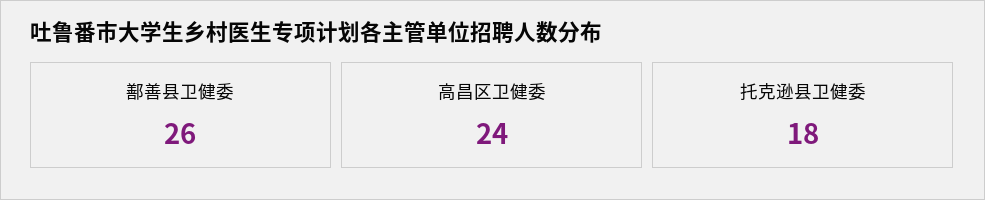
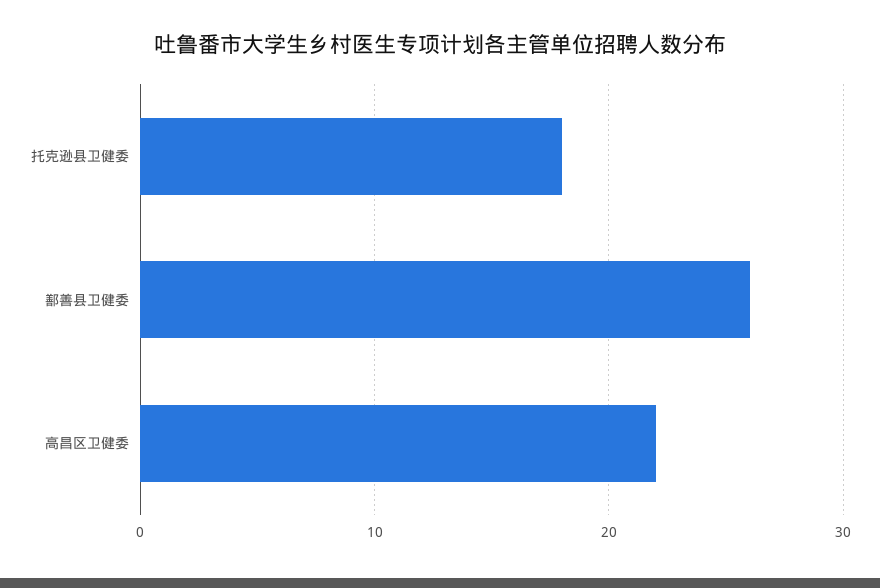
  {
    "鄯善县卫健委": 26,
-   "高昌区卫健委": 24,
+   "高昌区卫健委": 22,
    "托克逊县卫健委": 18
  }

